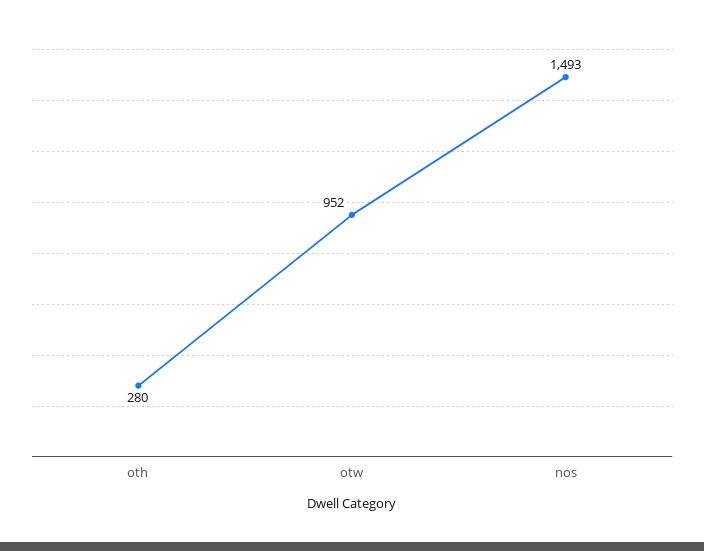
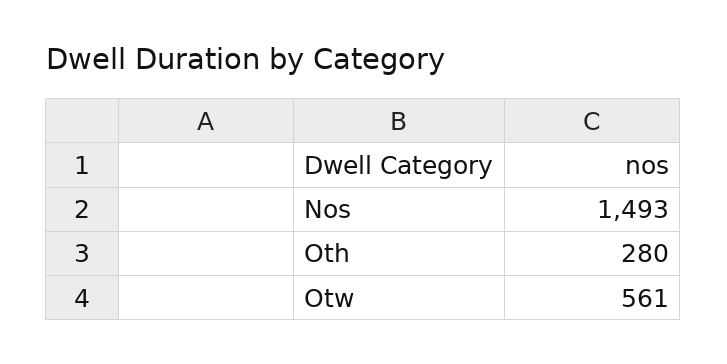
  {
    "oth": 280,
-   "otw": 952,
+   "otw": 561,
    "nos": 1493
  }

